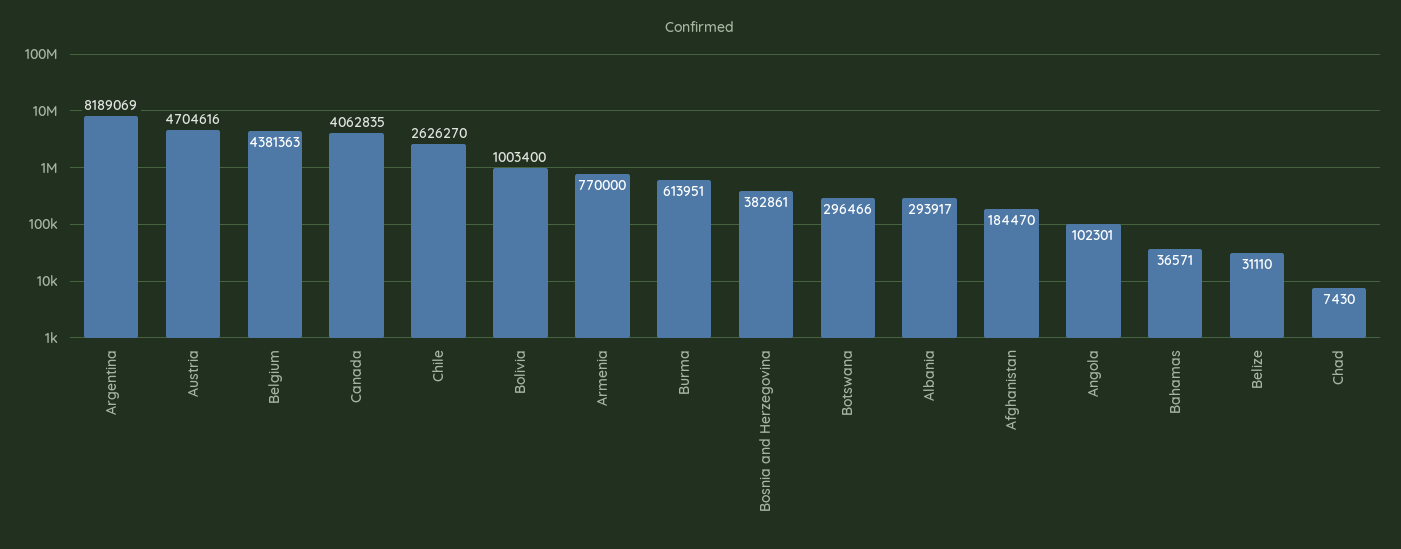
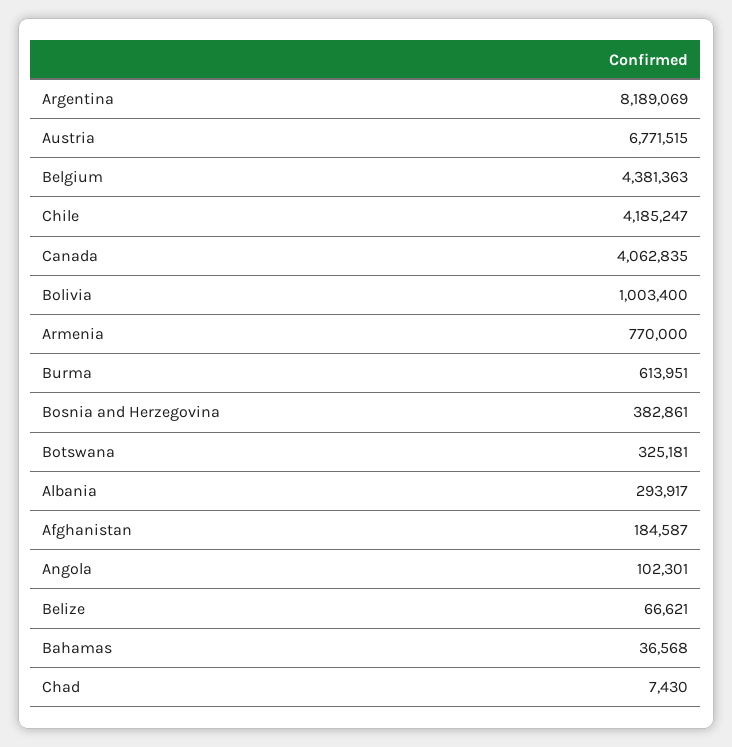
  {
    "Argentina": 8189069,
-   "Austria": 4704616,
+   "Austria": 6771515,
    "Belgium": 4381363,
    "Canada": 4062835,
-   "Chile": 2626270,
+   "Chile": 4185247,
    "Bolivia": 1003400,
    "Armenia": 770000,
    "Burma": 613951,
    "Bosnia and Herzegovina": 382861,
-   "Botswana": 296466,
+   "Botswana": 325181,
    "Albania": 293917,
-   "Afghanistan": 184470,
+   "Afghanistan": 184587,
    "Angola": 102301,
-   "Bahamas": 36571,
+   "Bahamas": 36568,
-   "Belize": 31110,
+   "Belize": 66621,
    "Chad": 7430
  }

